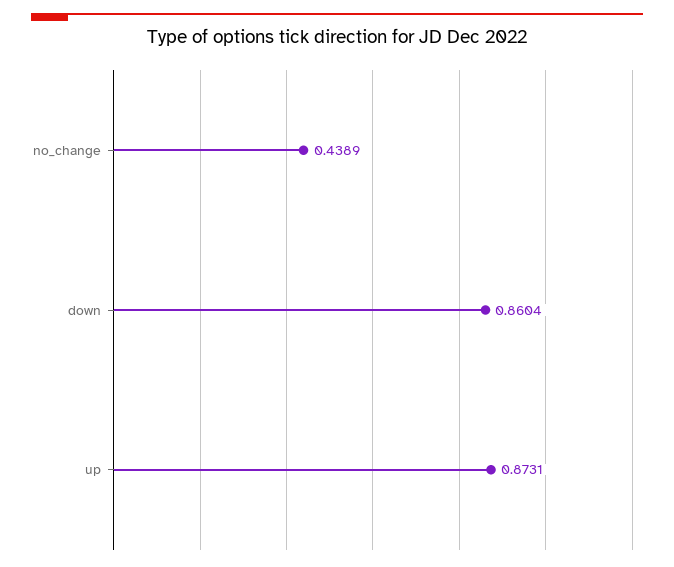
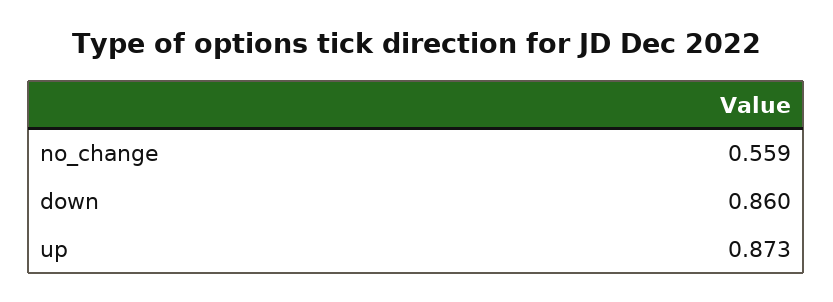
  {
-   "no_change": 0.4389,
+   "no_change": 0.559,
    "down": 0.8604,
    "up": 0.8731
  }

